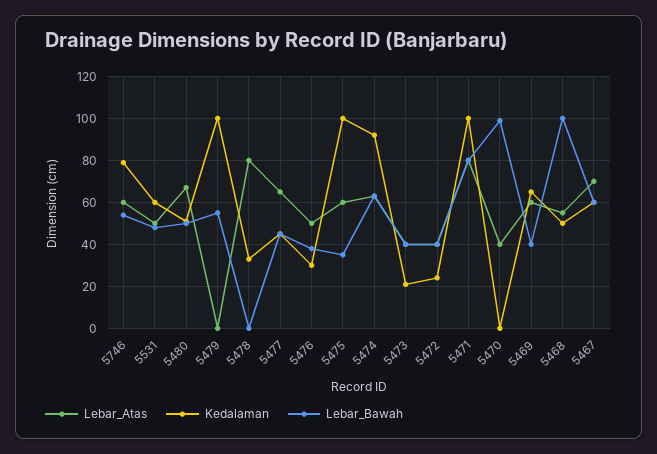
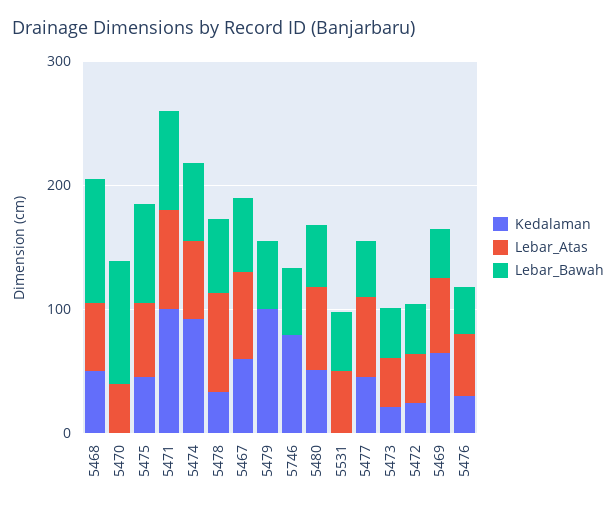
  {
    "Lebar_Atas": {
-     "5746": 60,
+     "5746": 0,
      "5531": 50,
      "5480": 65,
      "5479": 0,
      "5478": 80,
      "5477": 65,
      "5476": 50,
      "5475": 60,
      "5474": 65,
      "5473": 40,
      "5472": 40,
      "5471": 80,
      "5470": 40,
      "5469": 60,
      "5468": 55,
      "5467": 70
    },
    "Kedalaman": {
      "5746": 80,
-     "5531": 60,
+     "5531": 0,
      "5480": 50,
      "5479": 100,
      "5478": 35,
      "5477": 45,
      "5476": 30,
-     "5475": 100,
+     "5475": 40,
      "5474": 90,
      "5473": 20,
      "5472": 25,
      "5471": 100,
      "5470": 0,
      "5469": 65,
      "5468": 50,
      "5467": 60
    },
    "Lebar_Bawah": {
      "5746": 55,
      "5531": 50,
      "5480": 50,
      "5479": 55,
-     "5478": 0,
+     "5478": 60,
      "5477": 45,
      "5476": 40,
-     "5475": 35,
+     "5475": 80,
      "5474": 65,
      "5473": 40,
      "5472": 40,
      "5471": 80,
      "5470": 100,
      "5469": 40,
      "5468": 100,
      "5467": 60
    }
  }

